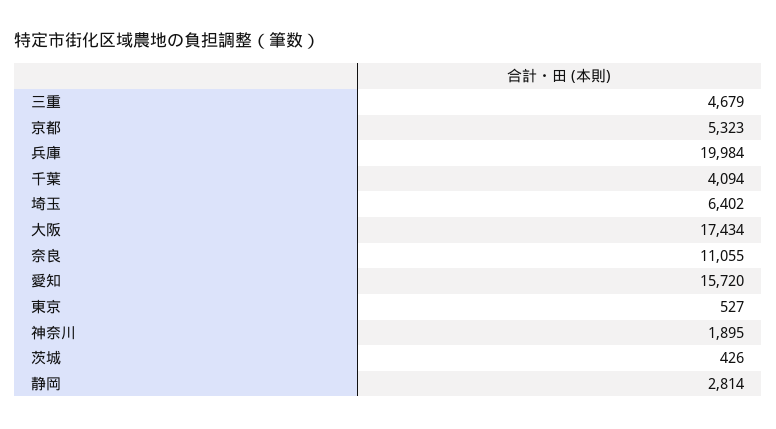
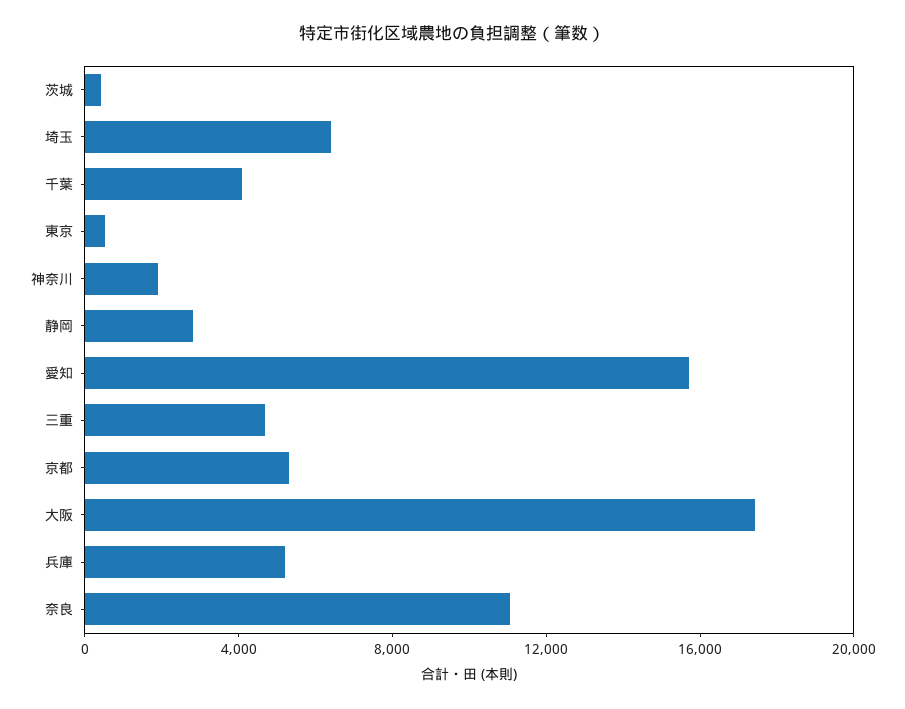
  {
    "三重": 4679,
    "京都": 5323,
-   "兵庫": 19984,
+   "兵庫": 5000,
    "千葉": 4094,
    "埼玉": 6402,
    "大阪": 17434,
    "奈良": 11055,
    "愛知": 15720,
    "東京": 527,
    "神奈川": 1895,
    "茨城": 426,
    "静岡": 2814
  }

